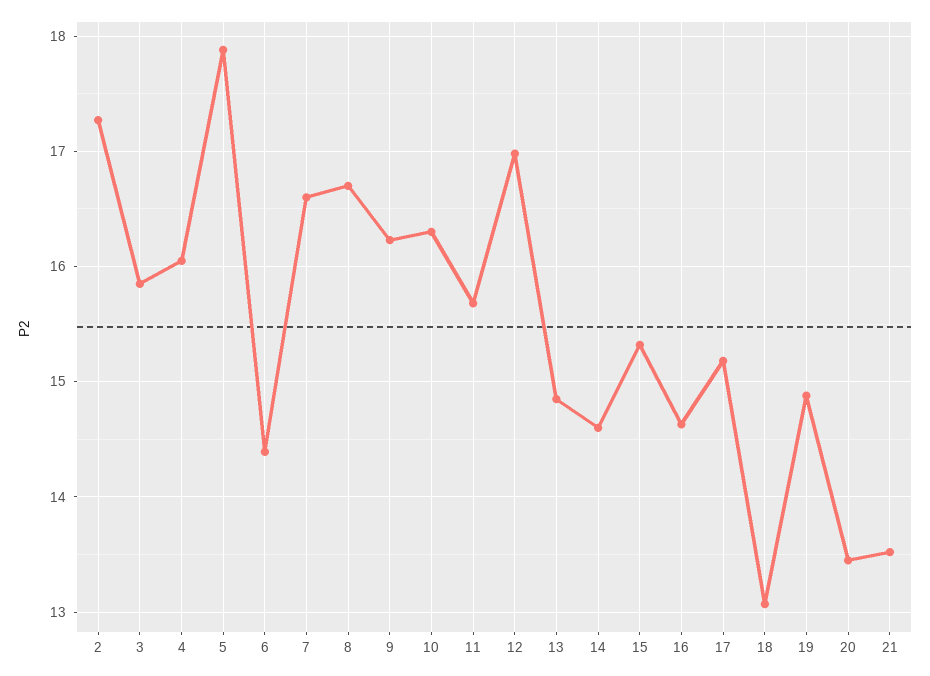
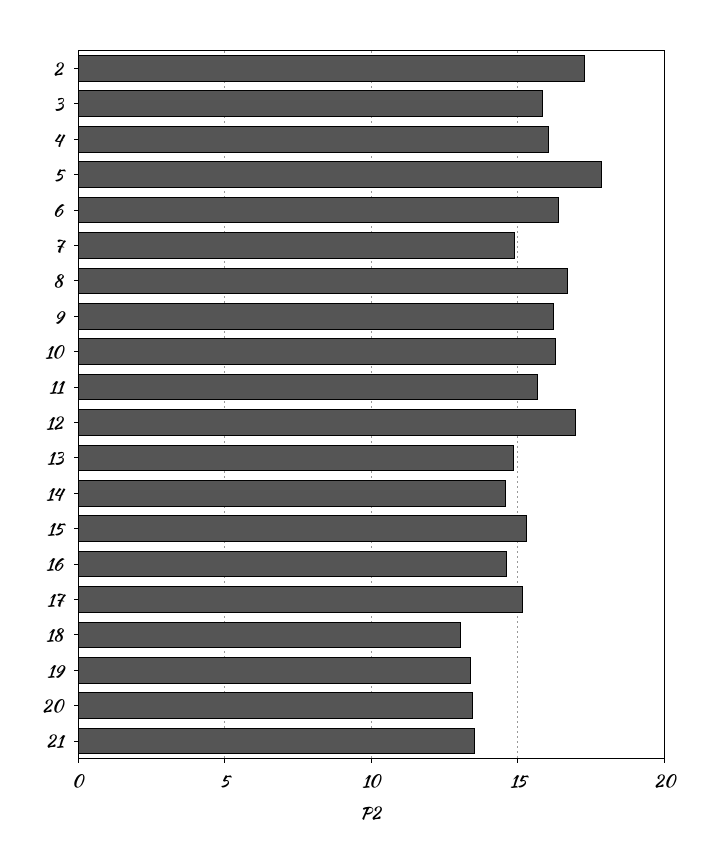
  {
    "2": 17.3,
    "3": 15.9,
    "4": 16.1,
    "5": 17.9,
-   "6": 14.4,
+   "6": 16.5,
-   "7": 16.6,
+   "7": 15,
    "8": 16.7,
    "9": 16.2,
    "10": 16.3,
    "11": 15.7,
    "12": 17,
    "13": 14.9,
    "14": 14.6,
    "15": 15.3,
    "16": 14.6,
    "17": 15.2,
    "18": 13.1,
-   "19": 14.9,
+   "19": 13.5,
    "20": 13.5,
    "21": 13.5
  }

